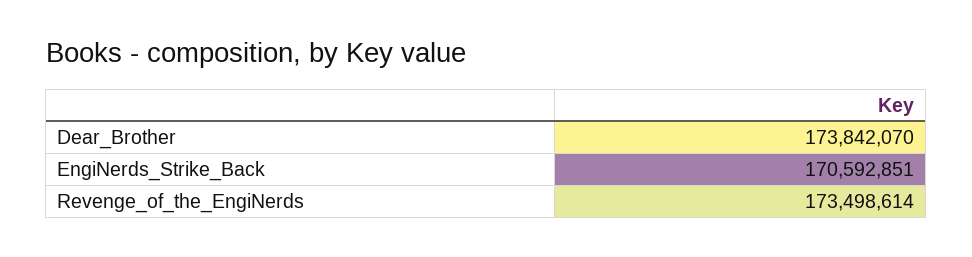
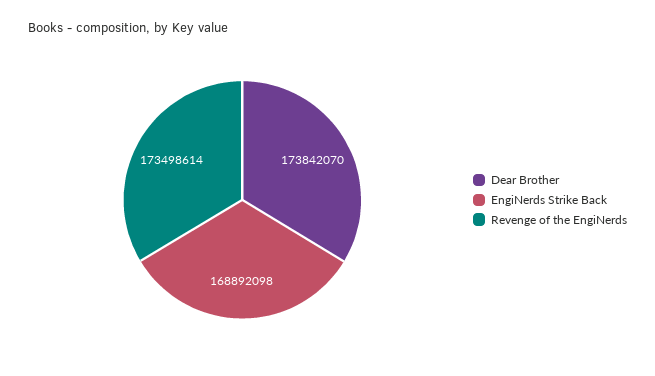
  {
    "Dear_Brother": 173842070,
-   "EngiNerds_Strike_Back": 170592851,
+   "EngiNerds_Strike_Back": 168892098,
    "Revenge_of_the_EngiNerds": 173498614
  }

